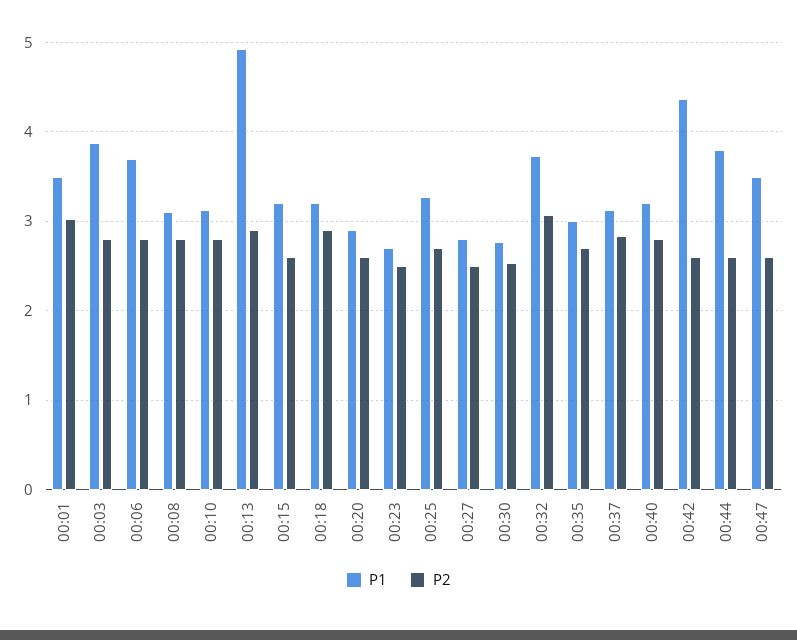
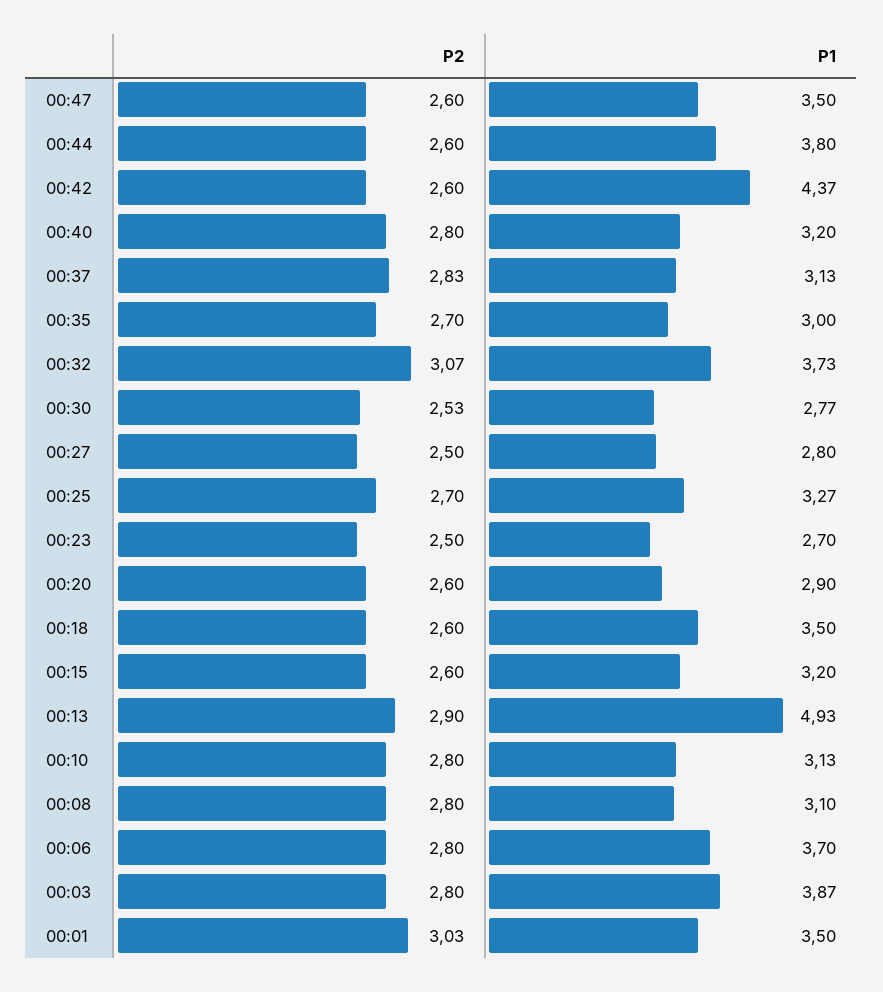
  {
    "P1": {
      "00:01": 3.5,
      "00:03": 3.87,
      "00:06": 3.7,
      "00:08": 3.1,
      "00:10": 3.13,
      "00:13": 4.93,
      "00:15": 3.2,
-     "00:18": 3.2,
+     "00:18": 3.5,
      "00:20": 2.9,
      "00:23": 2.7,
      "00:25": 3.27,
      "00:27": 2.8,
      "00:30": 2.77,
      "00:32": 3.73,
      "00:35": 3,
      "00:37": 3.13,
      "00:40": 3.2,
      "00:42": 4.37,
      "00:44": 3.8,
      "00:47": 3.5
    },
    "P2": {
      "00:01": 3.03,
      "00:03": 2.8,
      "00:06": 2.8,
      "00:08": 2.8,
      "00:10": 2.8,
      "00:13": 2.9,
      "00:15": 2.6,
-     "00:18": 2.9,
+     "00:18": 2.6,
      "00:20": 2.6,
      "00:23": 2.5,
      "00:25": 2.7,
      "00:27": 2.5,
      "00:30": 2.53,
      "00:32": 3.07,
      "00:35": 2.7,
      "00:37": 2.83,
      "00:40": 2.8,
      "00:42": 2.6,
      "00:44": 2.6,
      "00:47": 2.6
    }
  }

